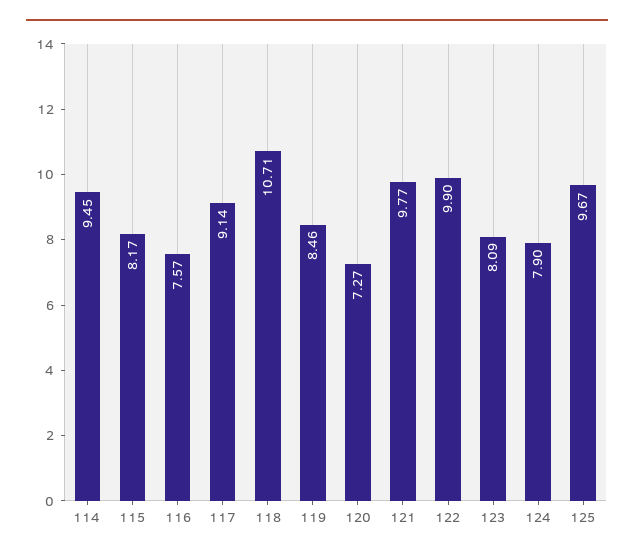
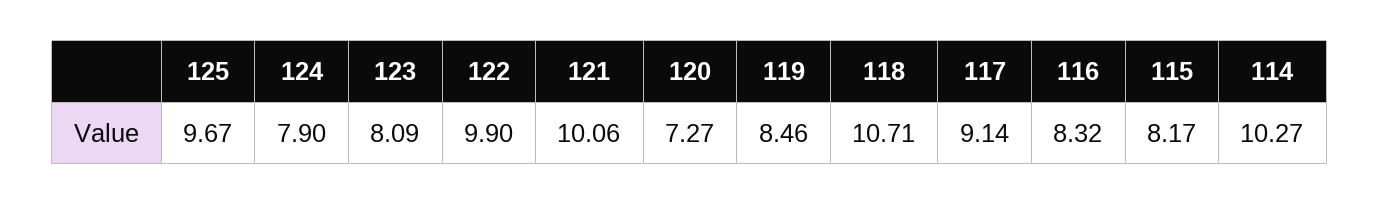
  {
-   "114": 9.45,
+   "114": 10.27,
    "115": 8.17,
-   "116": 7.57,
+   "116": 8.32,
    "117": 9.14,
    "118": 10.71,
    "119": 8.46,
    "120": 7.27,
-   "121": 9.77,
+   "121": 10.06,
    "122": 9.9,
    "123": 8.09,
    "124": 7.9,
    "125": 9.67
  }

